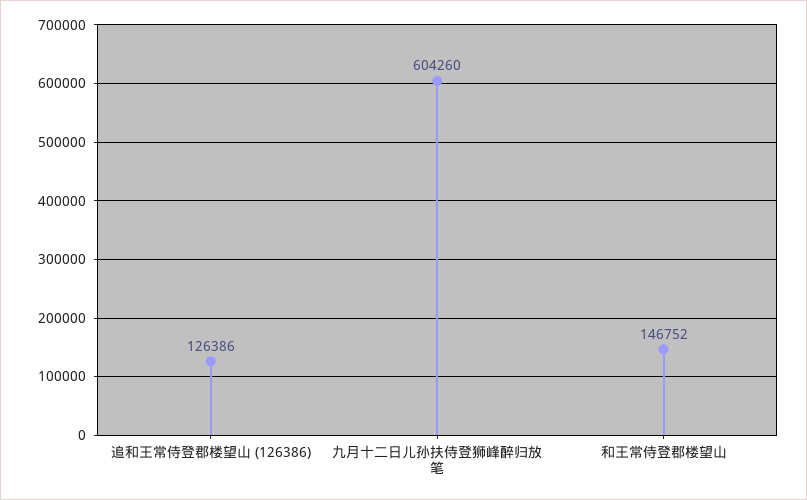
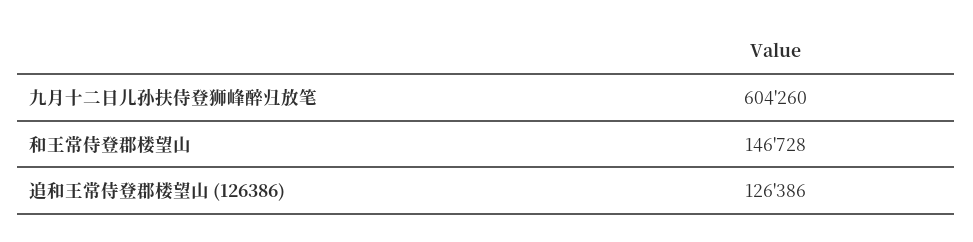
  {
    "追和王常侍登郡楼望山 (126386)": 126386,
    "九月十二日儿孙扶侍登狮峰醉归放笔": 604260,
-   "和王常侍登郡楼望山": 146752
+   "和王常侍登郡楼望山": 146728
  }

